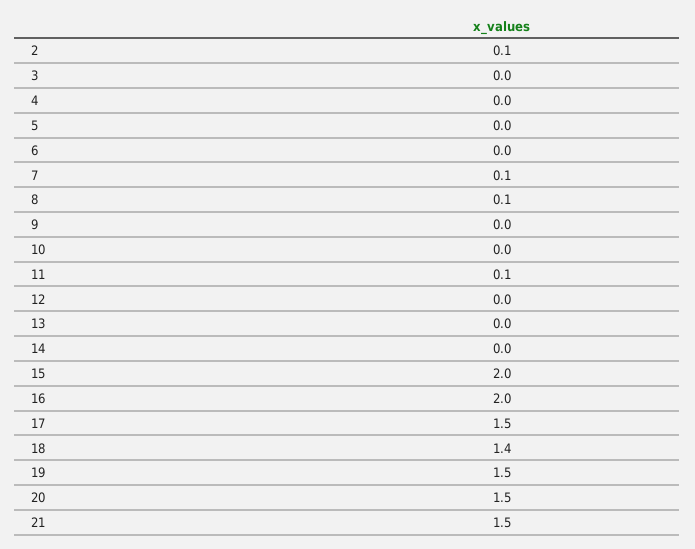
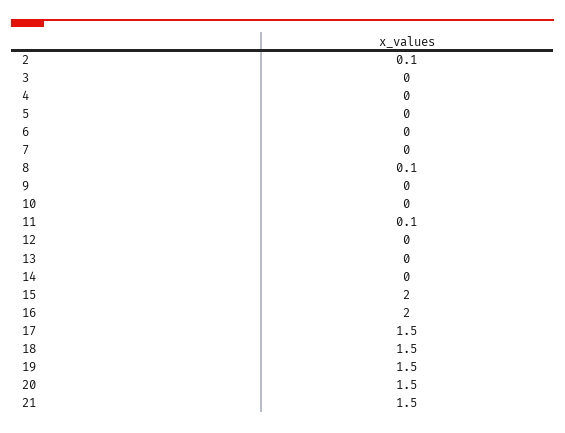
  {
    "2": 0.1,
    "3": 0,
    "4": 0,
    "5": 0,
    "6": 0,
-   "7": 0.1,
+   "7": 0,
    "8": 0.1,
    "9": 0,
    "10": 0,
    "11": 0.1,
    "12": 0,
    "13": 0,
    "14": 0,
    "15": 2,
    "16": 2,
    "17": 1.5,
-   "18": 1.4,
+   "18": 1.5,
    "19": 1.5,
    "20": 1.5,
    "21": 1.5
  }

